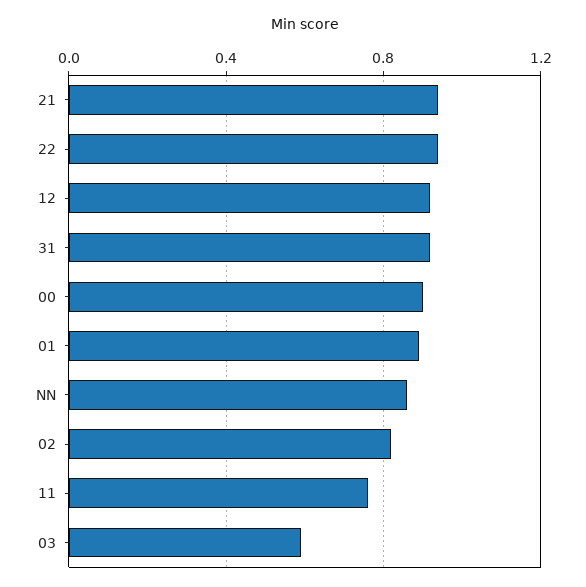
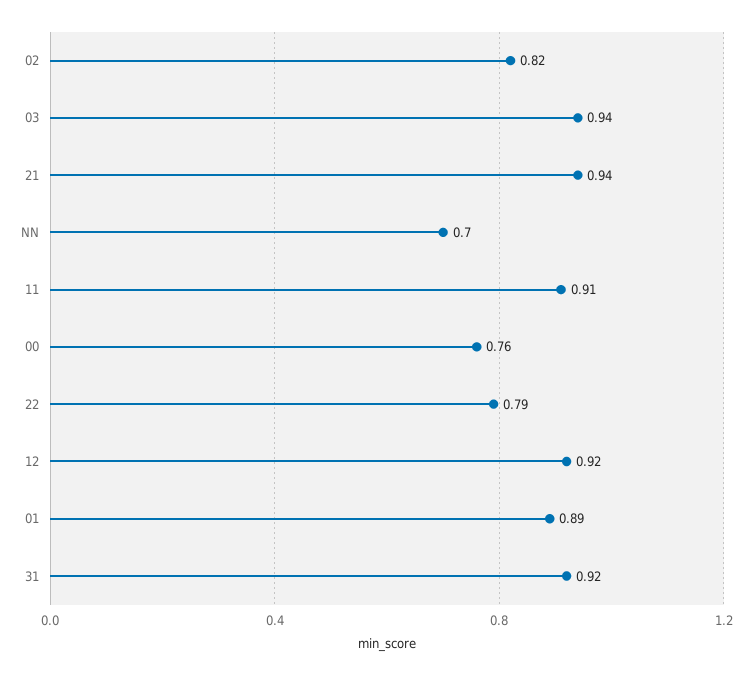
  {
    "21": 0.94,
-   "22": 0.95,
+   "22": 0.79,
    "12": 0.92,
    "31": 0.92,
-   "00": 0.9,
+   "00": 0.76,
    "01": 0.89,
-   "NN": 0.85,
+   "NN": 0.7,
    "02": 0.82,
-   "11": 0.75,
+   "11": 0.91,
-   "03": 0.6
+   "03": 0.94
  }

